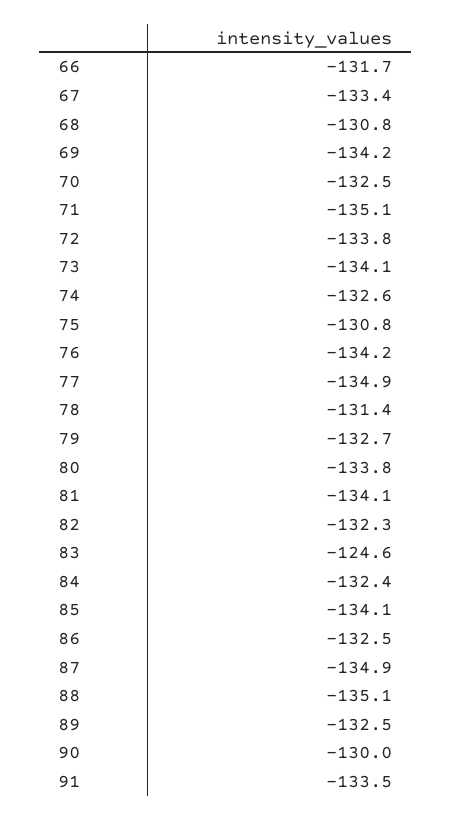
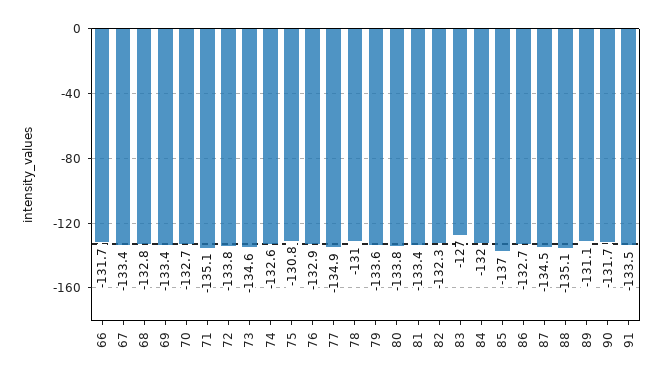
  {
    "66": -131.7,
    "67": -133.4,
-   "68": -130.8,
+   "68": -132.8,
-   "69": -134.2,
+   "69": -133.4,
-   "70": -132.5,
+   "70": -132.7,
    "71": -135.1,
    "72": -133.8,
-   "73": -134.1,
+   "73": -134.6,
    "74": -132.6,
    "75": -130.8,
-   "76": -134.2,
+   "76": -132.9,
    "77": -134.9,
-   "78": -131.4,
+   "78": -131,
-   "79": -132.7,
+   "79": -133.6,
    "80": -133.8,
-   "81": -134.1,
+   "81": -133.4,
    "82": -132.3,
-   "83": -124.6,
+   "83": -127,
-   "84": -132.4,
+   "84": -132,
-   "85": -134.1,
+   "85": -137,
-   "86": -132.5,
+   "86": -132.7,
-   "87": -134.9,
+   "87": -134.5,
    "88": -135.1,
-   "89": -132.5,
+   "89": -131.1,
-   "90": -130,
+   "90": -131.7,
    "91": -133.5
  }

